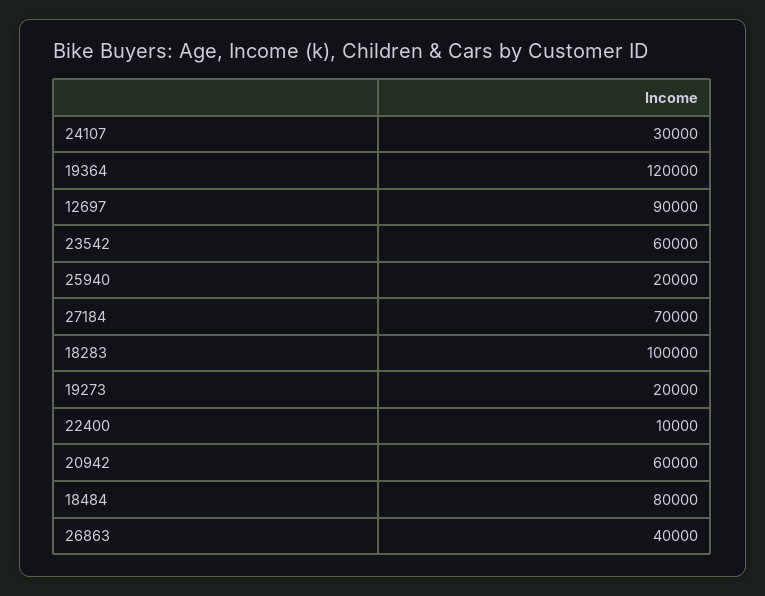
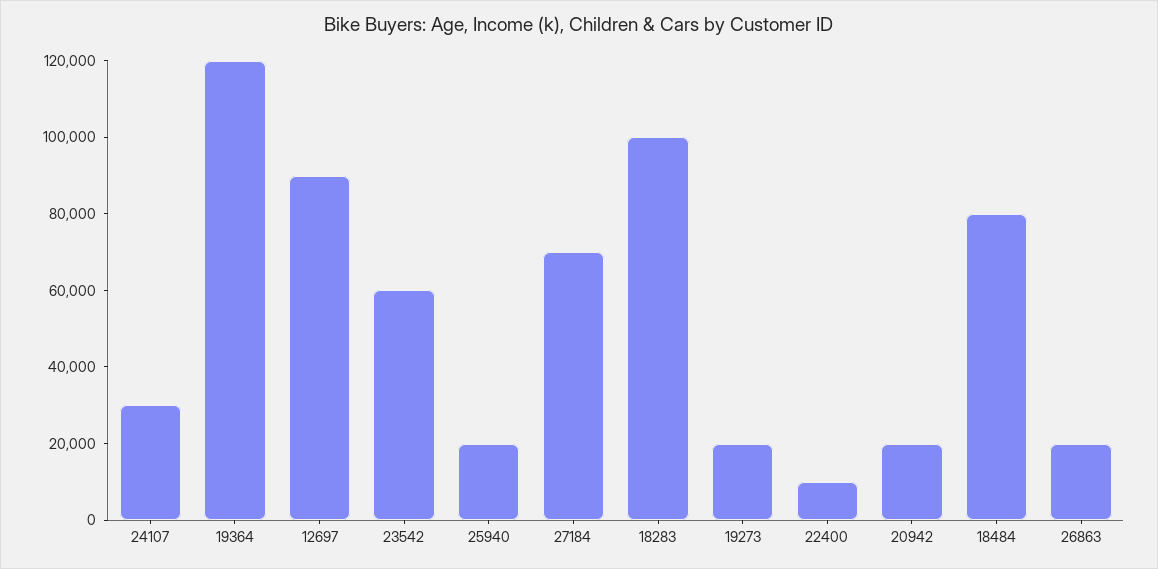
  {
    "24107": 30000,
    "19364": 120000,
    "12697": 90000,
    "23542": 60000,
    "25940": 20000,
    "27184": 70000,
    "18283": 100000,
    "19273": 20000,
    "22400": 10000,
-   "20942": 60000,
+   "20942": 20000,
    "18484": 80000,
-   "26863": 40000
+   "26863": 20000
  }

